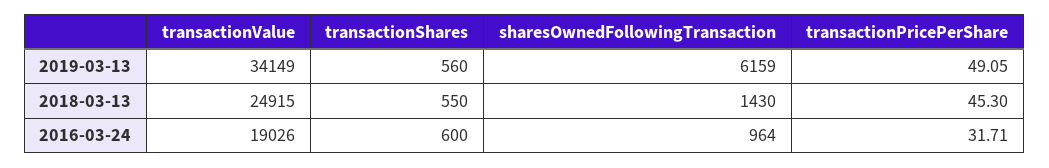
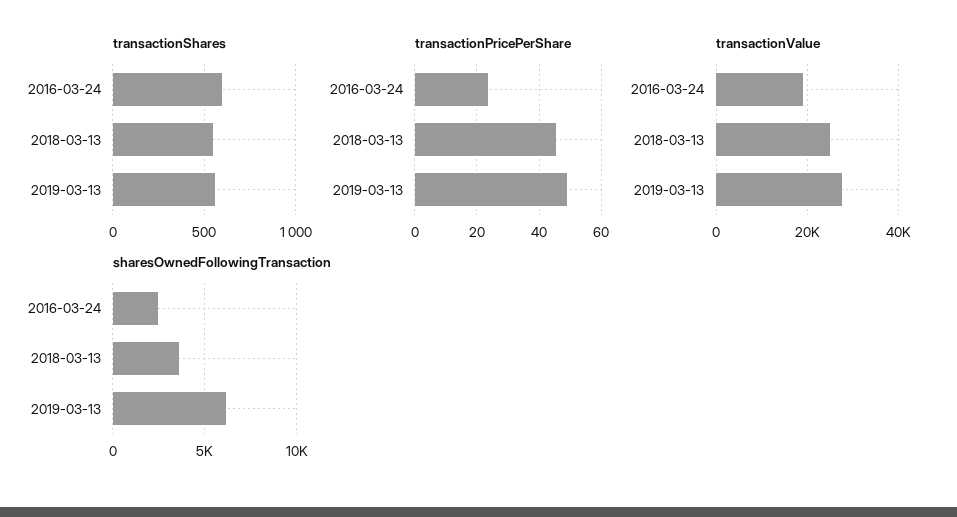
  {
    "transactionValue": {
-     "2019-03-13": 34149,
+     "2019-03-13": 28000,
      "2018-03-13": 24915,
      "2016-03-24": 19026
    },
    "transactionShares": {
      "2019-03-13": 560,
      "2018-03-13": 550,
      "2016-03-24": 600
    },
    "sharesOwnedFollowingTransaction": {
      "2019-03-13": 6159,
-     "2018-03-13": 1430,
+     "2018-03-13": 3500,
-     "2016-03-24": 964
+     "2016-03-24": 2500
    },
    "transactionPricePerShare": {
      "2019-03-13": 49.05,
      "2018-03-13": 45.3,
-     "2016-03-24": 31.71
+     "2016-03-24": 24
    }
  }

